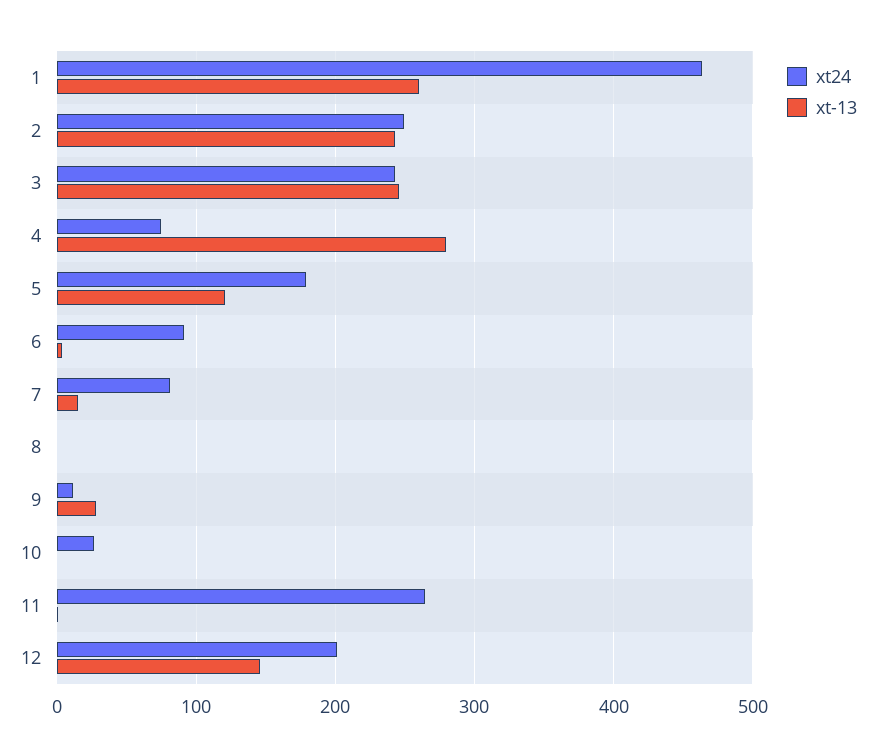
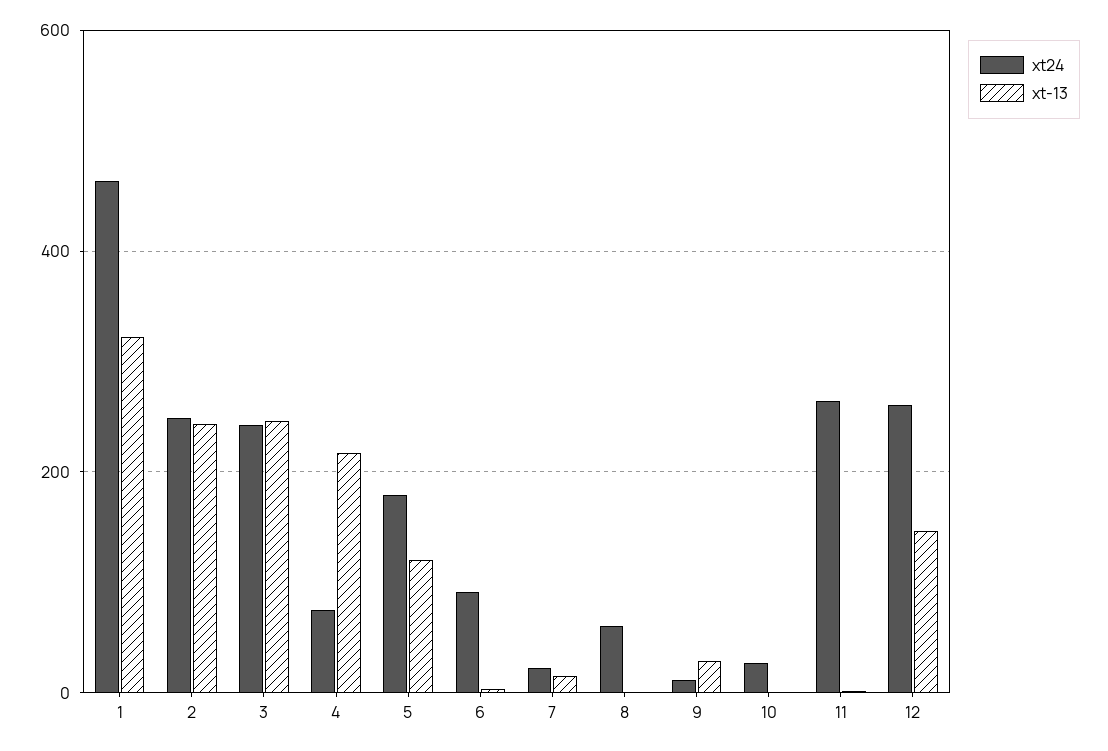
  {
    "xt24": {
      "1": 460,
      "2": 250,
      "3": 240,
      "4": 80,
      "5": 180,
      "6": 90,
-     "7": 80,
+     "7": 20,
-     "8": 0,
+     "8": 60,
      "9": 10,
      "10": 30,
      "11": 260,
-     "12": 200
+     "12": 260
    },
    "xt-13": {
-     "1": 260,
+     "1": 320,
      "2": 240,
      "3": 250,
-     "4": 280,
+     "4": 220,
      "5": 120,
      "6": 0,
      "7": 10,
      "8": 0,
      "9": 30,
      "10": 0,
      "11": 0,
      "12": 150
    }
  }

